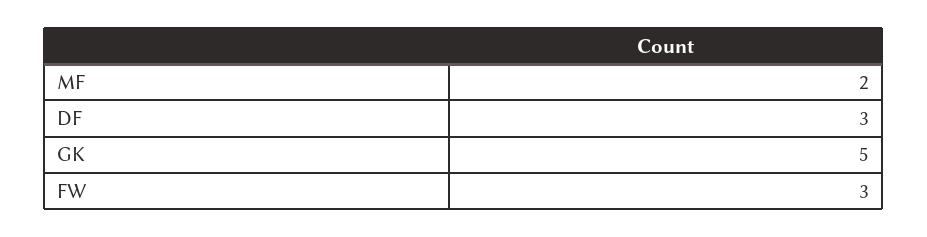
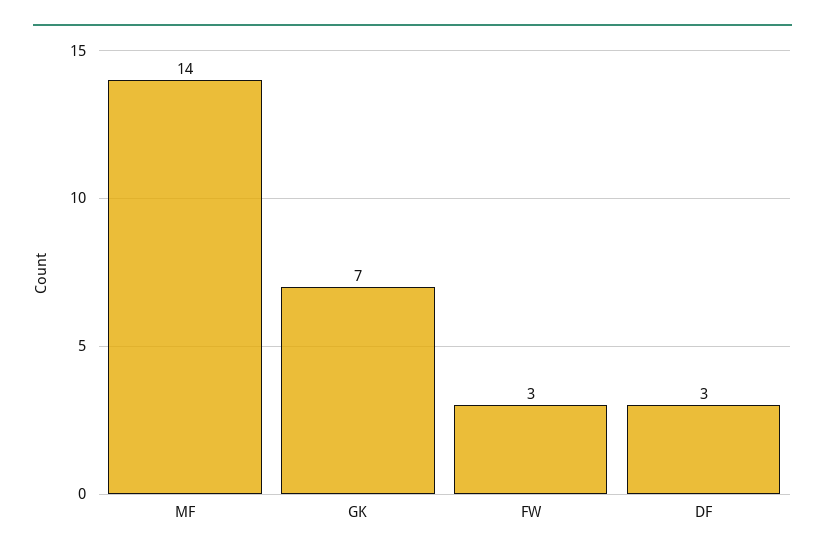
  {
-   "MF": 2,
+   "MF": 14,
    "DF": 3,
-   "GK": 5,
+   "GK": 7,
    "FW": 3
  }

